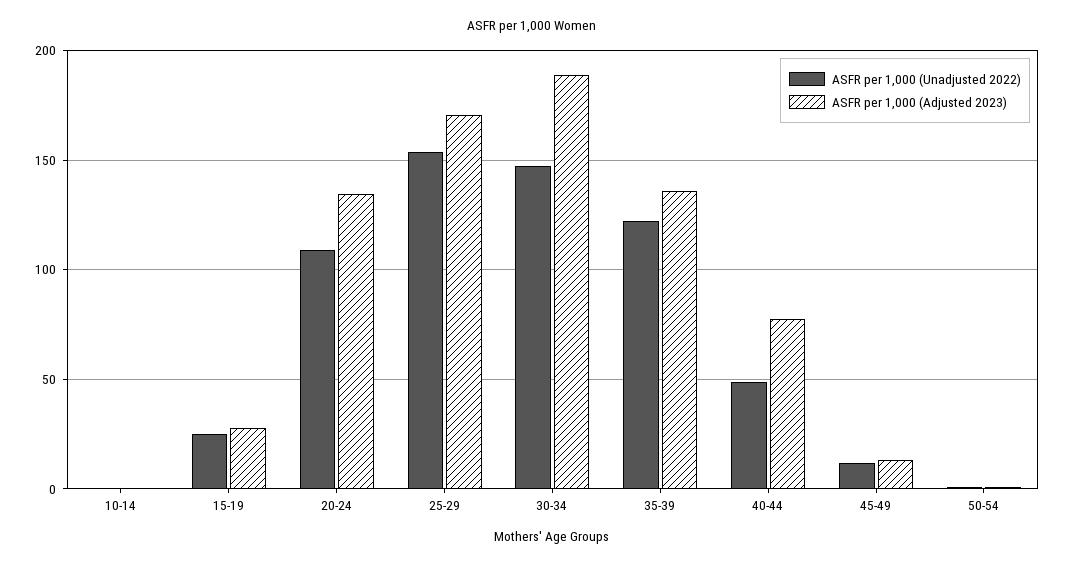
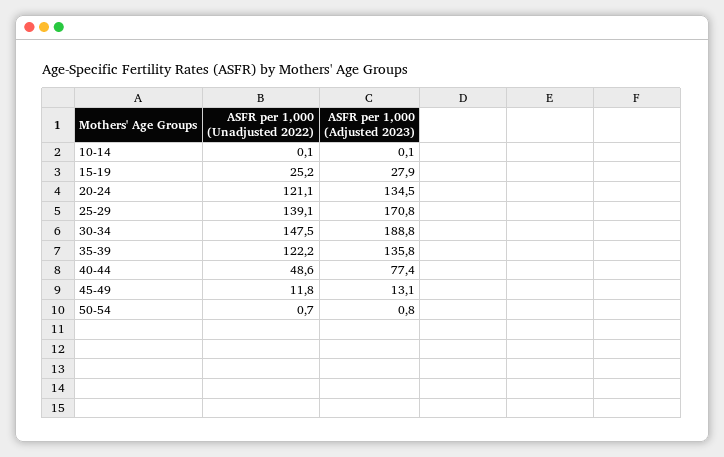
  {
    "ASFR per 1,000 (Unadjusted 2022)": {
      "10-14": 0.1,
      "15-19": 25.2,
-     "20-24": 110,
+     "20-24": 121.1,
-     "25-29": 155,
+     "25-29": 139.1,
      "30-34": 147.5,
      "35-39": 122.2,
      "40-44": 48.6,
      "45-49": 11.8,
      "50-54": 0.7
    },
    "ASFR per 1,000 (Adjusted 2023)": {
      "10-14": 0.1,
      "15-19": 27.9,
      "20-24": 134.5,
      "25-29": 170.8,
      "30-34": 188.8,
      "35-39": 135.8,
      "40-44": 77.4,
      "45-49": 13.1,
      "50-54": 0.8
    }
  }

